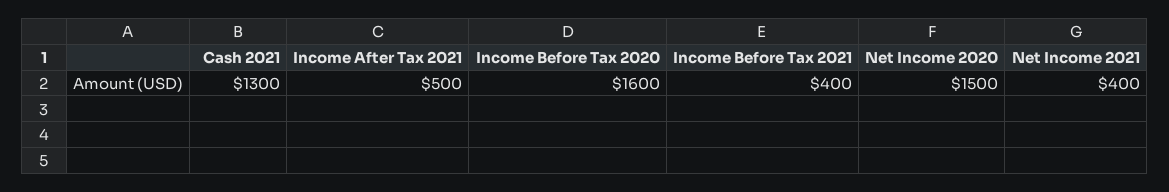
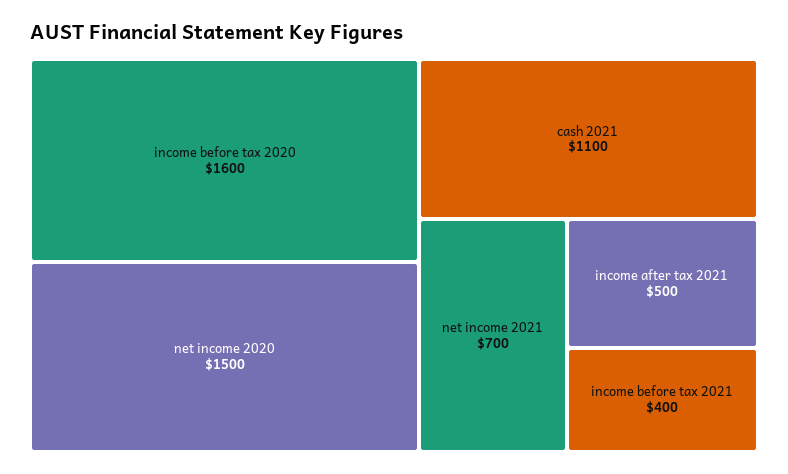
  {
-   "Cash 2021": 1300,
+   "Cash 2021": 1100,
    "Income After Tax 2021": 500,
    "Income Before Tax 2020": 1600,
    "Income Before Tax 2021": 400,
    "Net Income 2020": 1500,
-   "Net Income 2021": 400
+   "Net Income 2021": 700
  }

